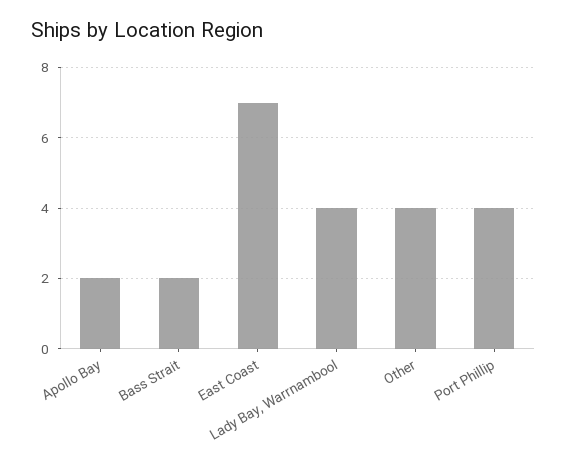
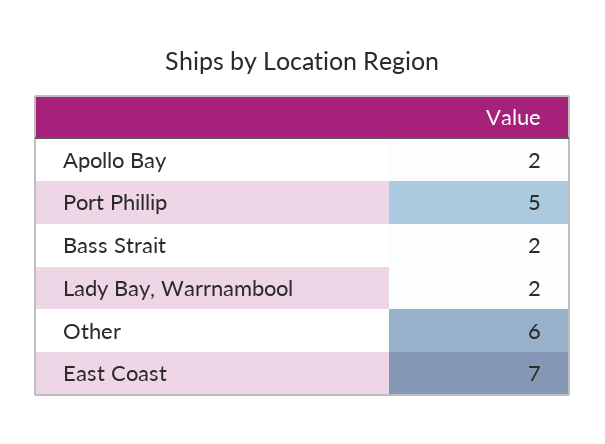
  {
    "Apollo Bay": 2,
    "Bass Strait": 2,
    "East Coast": 7,
-   "Lady Bay, Warrnambool": 4,
+   "Lady Bay, Warrnambool": 2,
-   "Other": 4,
+   "Other": 6,
-   "Port Phillip": 4
+   "Port Phillip": 5
  }

